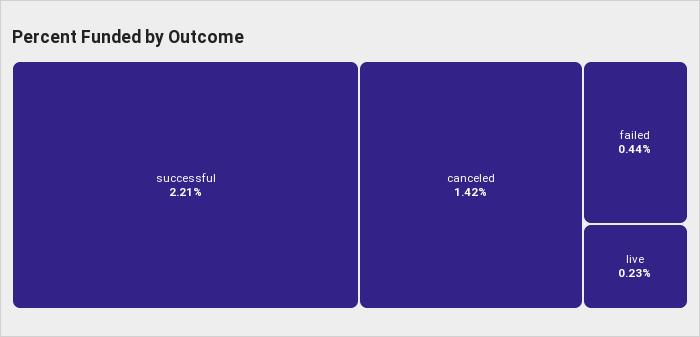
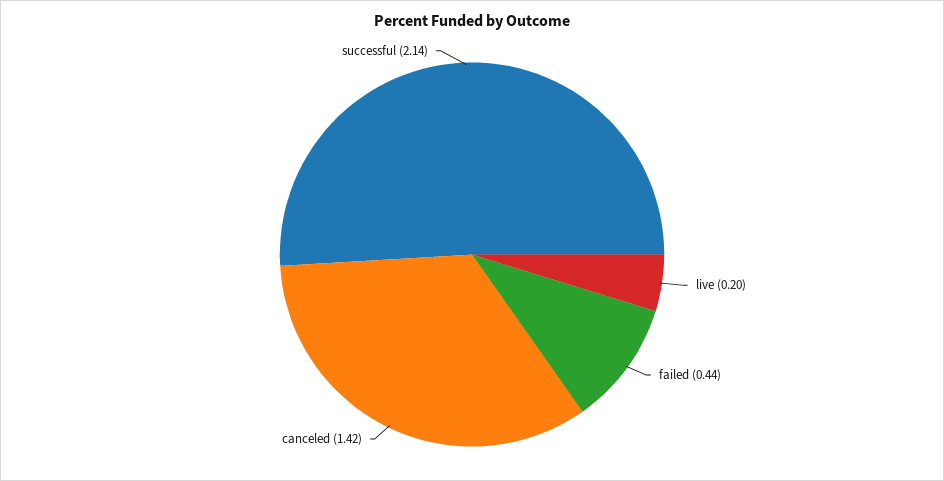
  {
-   "successful": 2.21,
+   "successful": 2.14,
    "canceled": 1.42,
    "failed": 0.44,
-   "live": 0.23
+   "live": 0.2
  }

